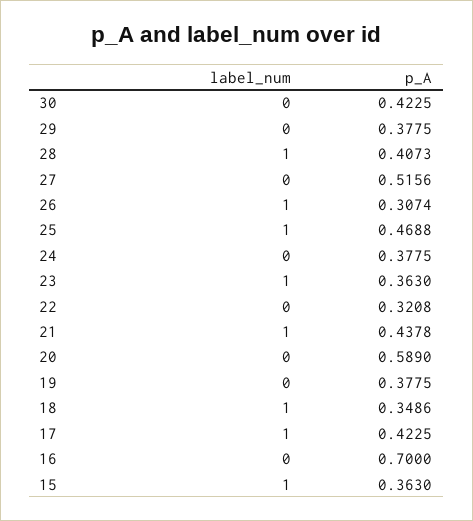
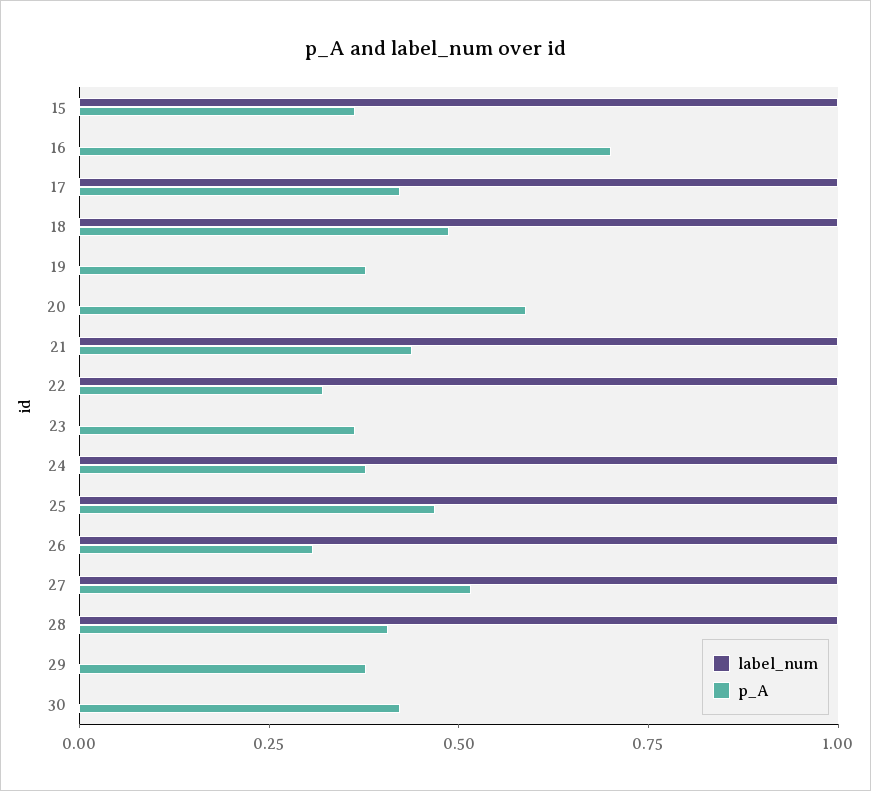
  {
    "label_num": {
      "30": 0,
      "29": 0,
      "28": 1,
-     "27": 0,
+     "27": 1,
      "26": 1,
      "25": 1,
-     "24": 0,
+     "24": 1,
-     "23": 1,
+     "23": 0,
-     "22": 0,
+     "22": 1,
      "21": 1,
      "20": 0,
      "19": 0,
      "18": 1,
      "17": 1,
      "16": 0,
      "15": 1
    },
    "p_A": {
      "30": 0.4225,
      "29": 0.3775,
      "28": 0.4073,
      "27": 0.5156,
      "26": 0.3074,
      "25": 0.4688,
      "24": 0.3775,
      "23": 0.363,
      "22": 0.3208,
      "21": 0.4378,
      "20": 0.589,
      "19": 0.3775,
-     "18": 0.3486,
+     "18": 0.5,
      "17": 0.4225,
      "16": 0.7,
      "15": 0.363
    }
  }

